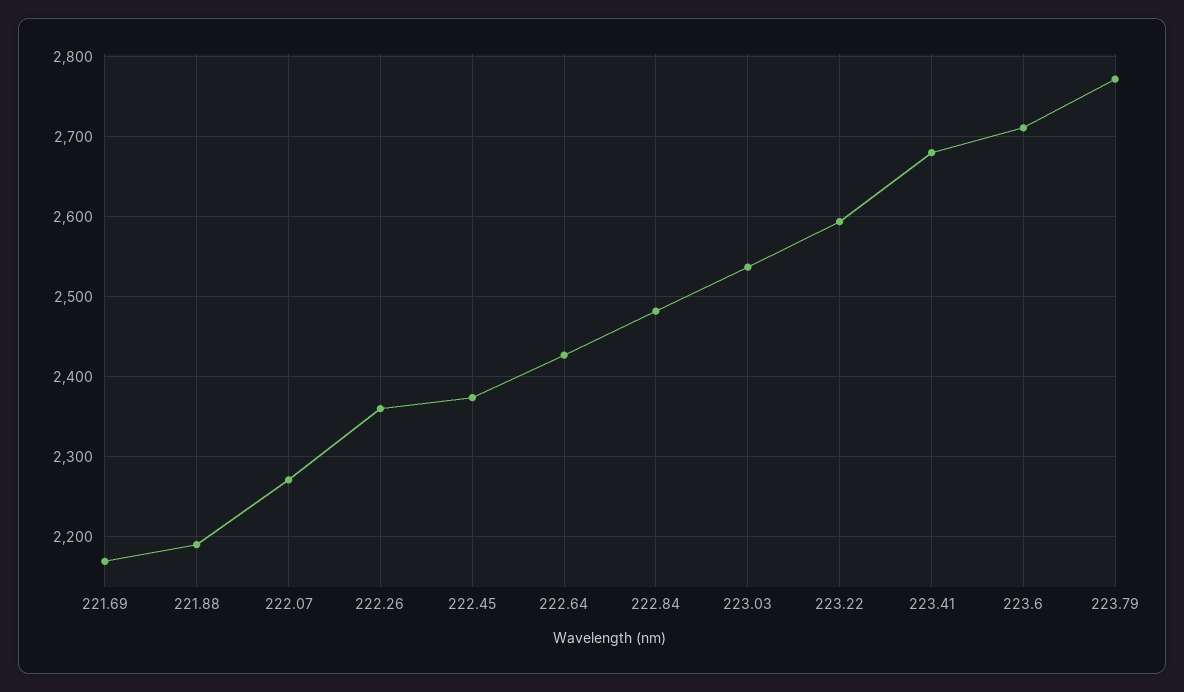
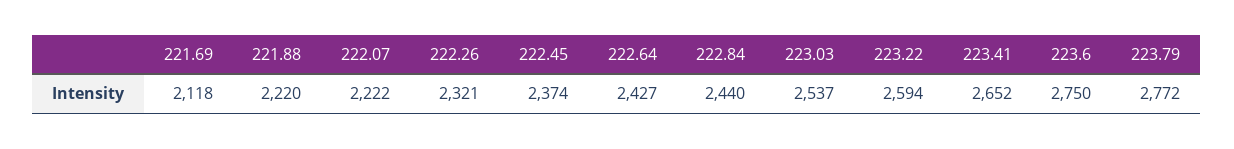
  {
-   "221.69": 2170,
+   "221.69": 2118,
-   "221.88": 2190,
+   "221.88": 2220,
-   "222.07": 2270,
+   "222.07": 2222,
-   "222.26": 2360,
+   "222.26": 2321,
    "222.45": 2374,
    "222.64": 2427,
-   "222.84": 2480,
+   "222.84": 2440,
    "223.03": 2537,
    "223.22": 2594,
-   "223.41": 2680,
+   "223.41": 2652,
-   "223.6": 2710,
+   "223.6": 2750,
    "223.79": 2772
  }

